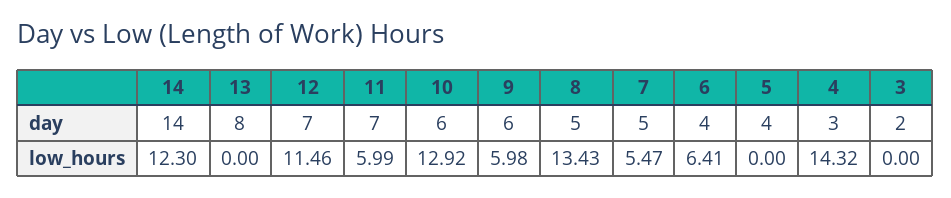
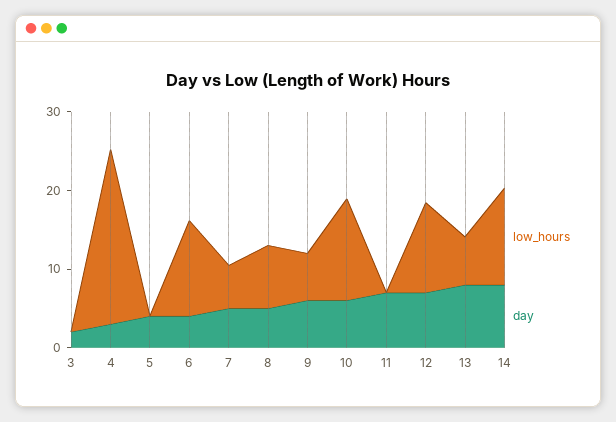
  {
    "day": {
-     "14": 14,
+     "14": 8,
      "13": 8,
      "12": 7,
      "11": 7,
      "10": 6,
      "9": 6,
      "8": 5,
      "7": 5,
      "6": 4,
      "5": 4,
      "4": 3,
      "3": 2
    },
    "low_hours": {
      "14": 12.3,
-     "13": 0,
+     "13": 6,
      "12": 11.46,
-     "11": 5.99,
+     "11": 0,
      "10": 12.92,
      "9": 5.98,
-     "8": 13.43,
+     "8": 8,
      "7": 5.47,
-     "6": 6.41,
+     "6": 12,
      "5": 0,
-     "4": 14.32,
+     "4": 22,
      "3": 0
    }
  }

